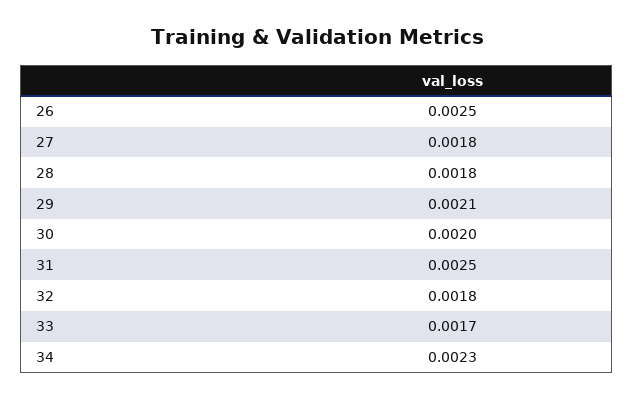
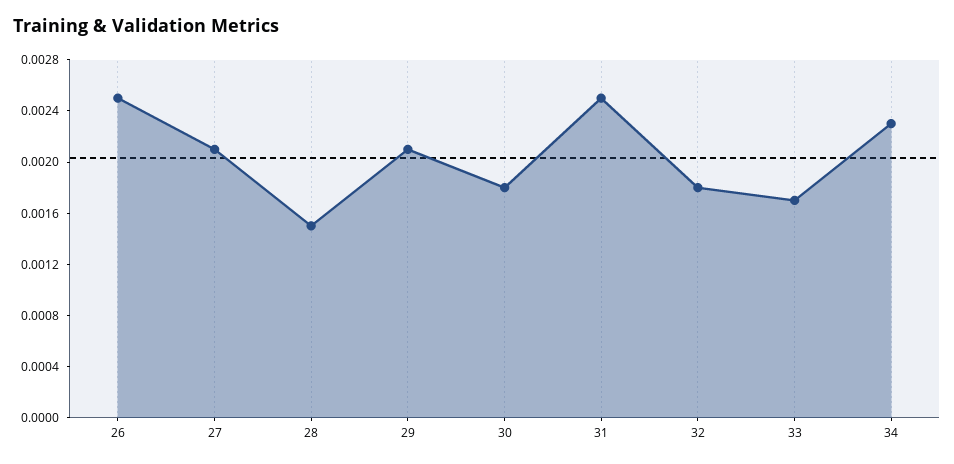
  {
    "26": 0.0025,
-   "27": 0.0018,
+   "27": 0.0021,
-   "28": 0.0018,
+   "28": 0.0015,
    "29": 0.0021,
-   "30": 0.002,
+   "30": 0.0018,
    "31": 0.0025,
    "32": 0.0018,
    "33": 0.0017,
    "34": 0.0023
  }

